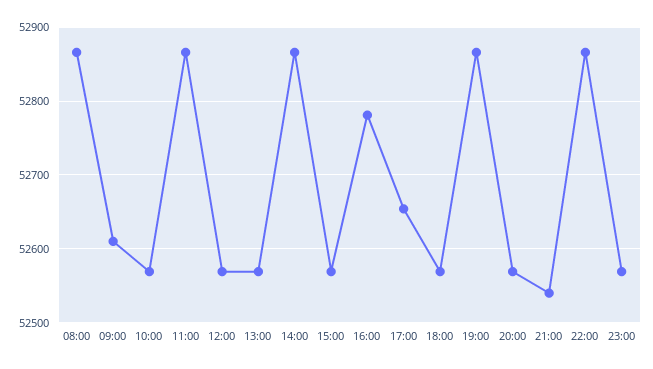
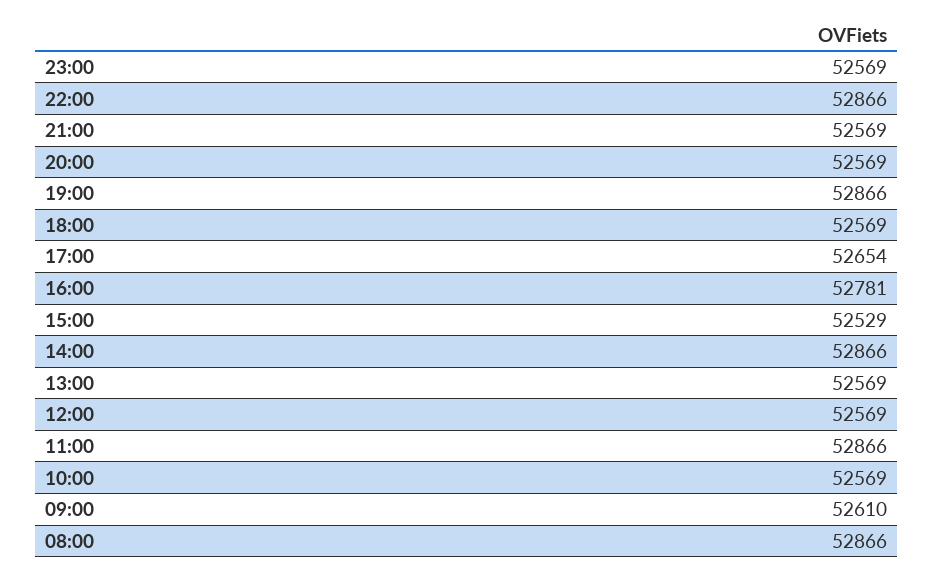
  {
    "08:00": 52866,
    "09:00": 52610,
    "10:00": 52569,
    "11:00": 52866,
    "12:00": 52569,
    "13:00": 52569,
    "14:00": 52866,
-   "15:00": 52570,
+   "15:00": 52529,
    "16:00": 52781,
    "17:00": 52654,
    "18:00": 52569,
    "19:00": 52866,
    "20:00": 52569,
-   "21:00": 52540,
+   "21:00": 52569,
    "22:00": 52866,
    "23:00": 52569
  }

